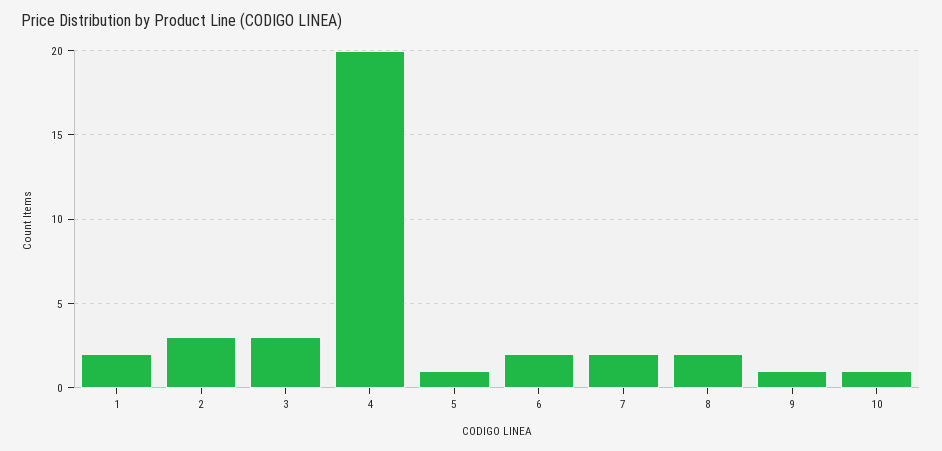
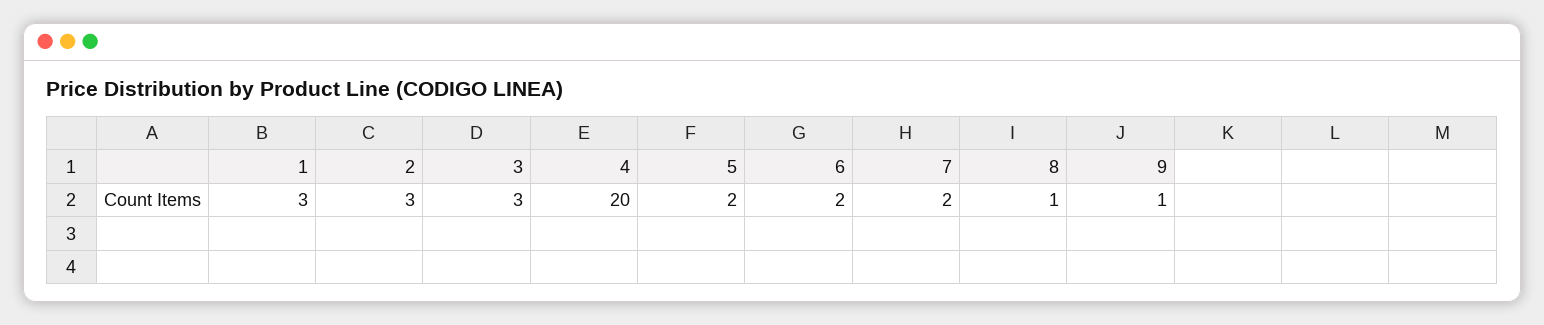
  {
-   "1": 2,
+   "1": 3,
    "2": 3,
    "3": 3,
    "4": 20,
-   "5": 1,
+   "5": 2,
    "6": 2,
    "7": 2,
-   "8": 2,
+   "8": 1,
-   "9": 1,
+   "9": 1
-   "10": 1
  }

